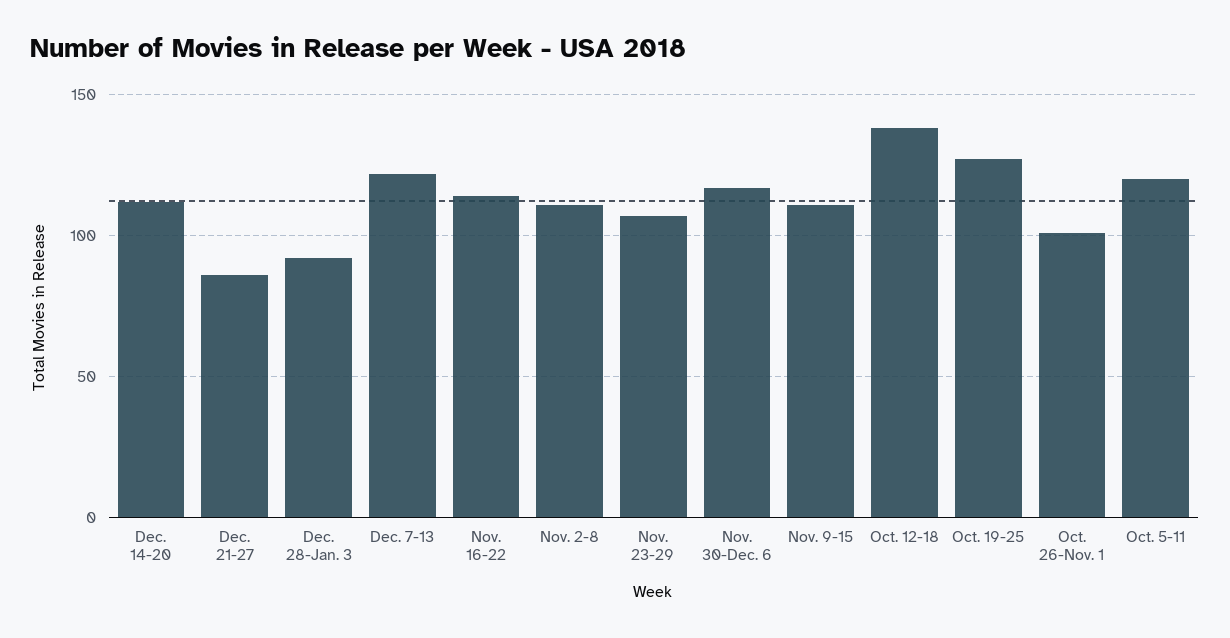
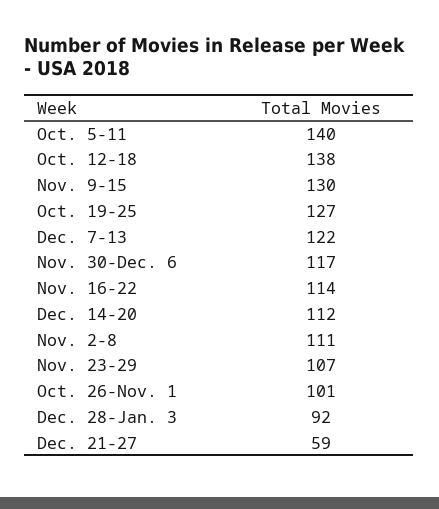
  {
    "Dec. 14-20": 112,
-   "Dec. 21-27": 85,
+   "Dec. 21-27": 59,
    "Dec. 28-Jan. 3": 92,
    "Dec. 7-13": 122,
    "Nov. 16-22": 114,
    "Nov. 2-8": 111,
    "Nov. 23-29": 107,
    "Nov. 30-Dec. 6": 117,
-   "Nov. 9-15": 110,
+   "Nov. 9-15": 130,
    "Oct. 12-18": 138,
    "Oct. 19-25": 127,
    "Oct. 26-Nov. 1": 101,
-   "Oct. 5-11": 120
+   "Oct. 5-11": 140
  }

